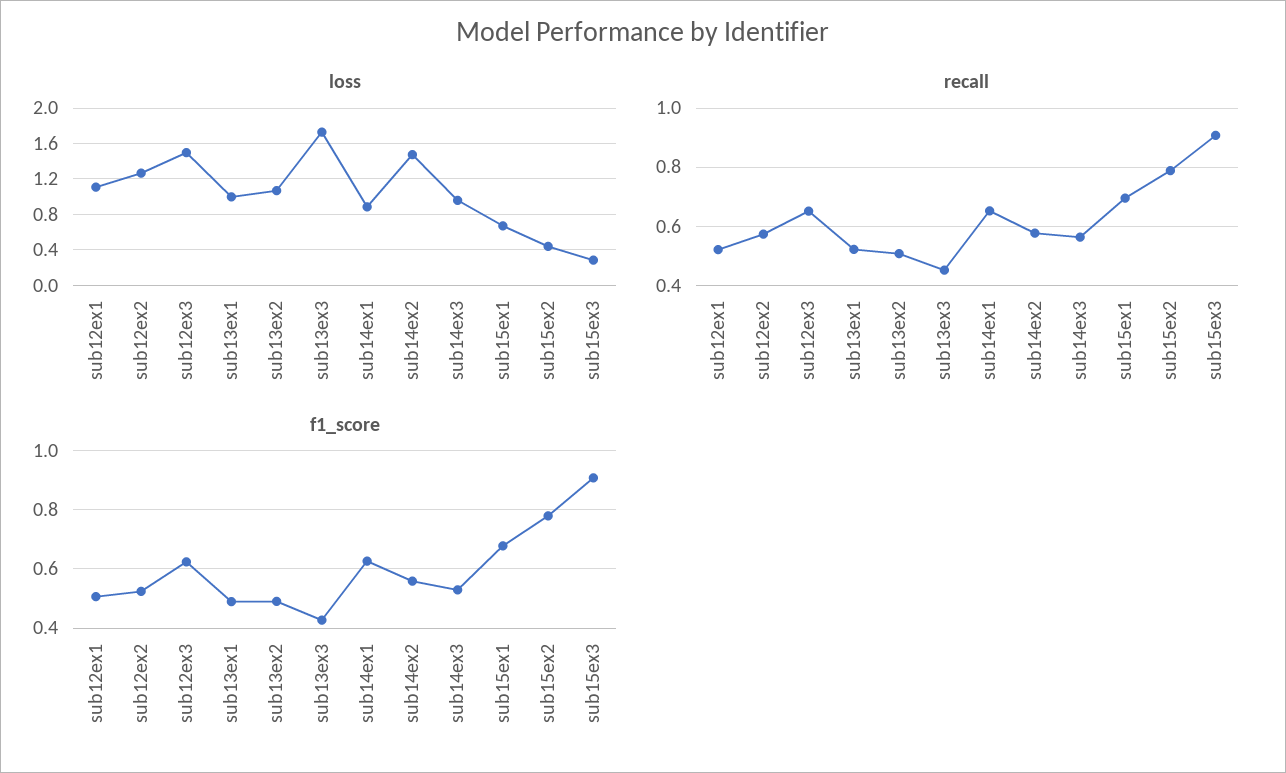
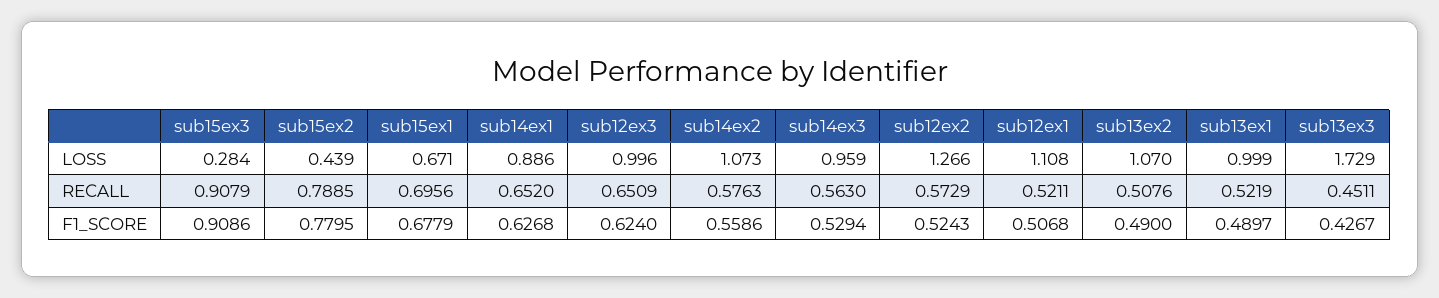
  {
    "loss": {
      "sub12ex1": 1.108,
      "sub12ex2": 1.266,
-     "sub12ex3": 1.5,
+     "sub12ex3": 0.996,
      "sub13ex1": 0.999,
      "sub13ex2": 1.07,
      "sub13ex3": 1.729,
      "sub14ex1": 0.886,
-     "sub14ex2": 1.5,
+     "sub14ex2": 1.073,
      "sub14ex3": 0.959,
      "sub15ex1": 0.671,
      "sub15ex2": 0.439,
      "sub15ex3": 0.284
    },
    "recall": {
      "sub12ex1": 0.5211,
      "sub12ex2": 0.5729,
      "sub12ex3": 0.6509,
      "sub13ex1": 0.5219,
      "sub13ex2": 0.5076,
      "sub13ex3": 0.4511,
      "sub14ex1": 0.652,
      "sub14ex2": 0.5763,
      "sub14ex3": 0.563,
      "sub15ex1": 0.6956,
      "sub15ex2": 0.7885,
      "sub15ex3": 0.9079
    },
    "f1_score": {
      "sub12ex1": 0.5068,
      "sub12ex2": 0.5243,
      "sub12ex3": 0.624,
      "sub13ex1": 0.4897,
      "sub13ex2": 0.49,
      "sub13ex3": 0.4267,
      "sub14ex1": 0.6268,
      "sub14ex2": 0.5586,
      "sub14ex3": 0.5294,
      "sub15ex1": 0.6779,
      "sub15ex2": 0.7795,
      "sub15ex3": 0.9086
    }
  }

